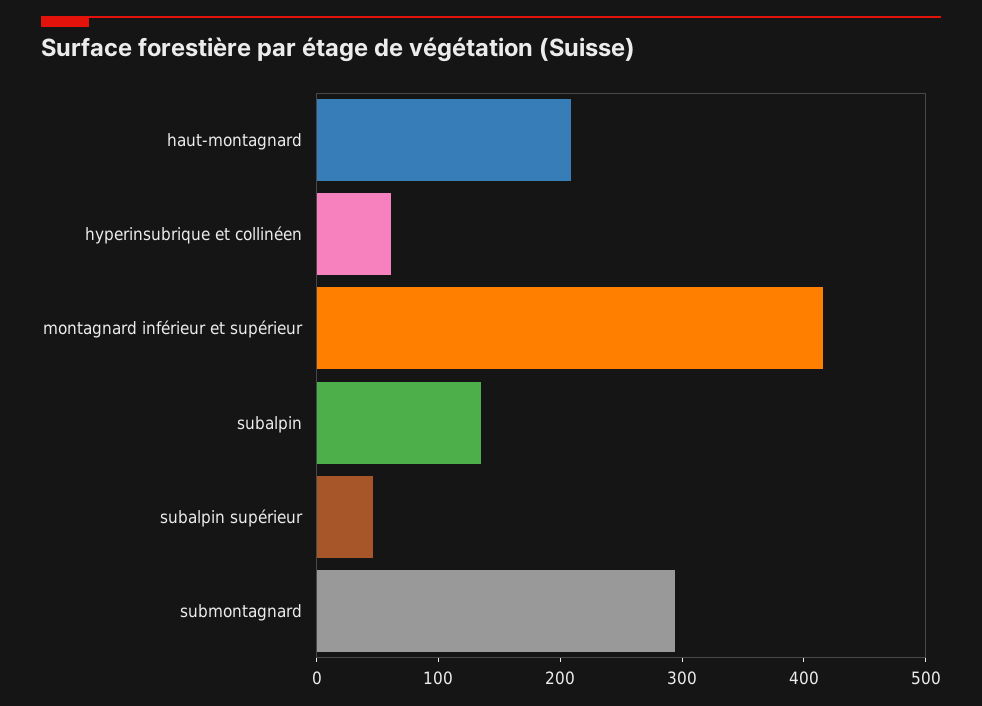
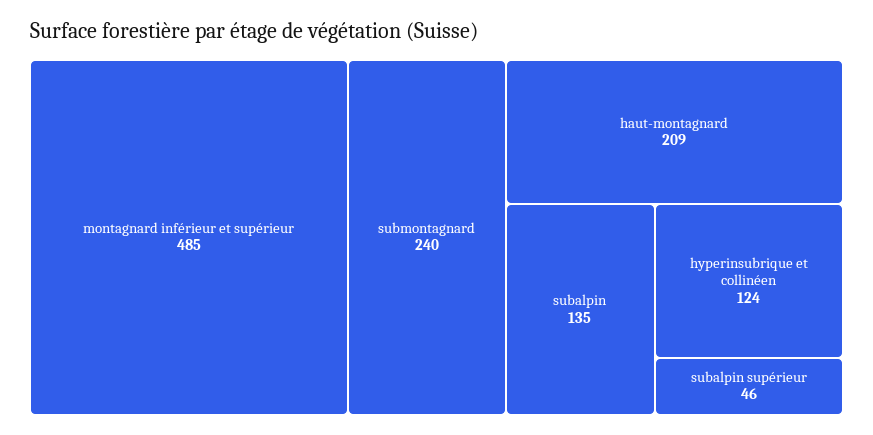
  {
    "haut-montagnard": 209,
-   "hyperinsubrique et collinéen": 60,
+   "hyperinsubrique et collinéen": 124,
-   "montagnard inférieur et supérieur": 420,
+   "montagnard inférieur et supérieur": 485,
    "subalpin": 135,
    "subalpin supérieur": 46,
-   "submontagnard": 300
+   "submontagnard": 240
  }

